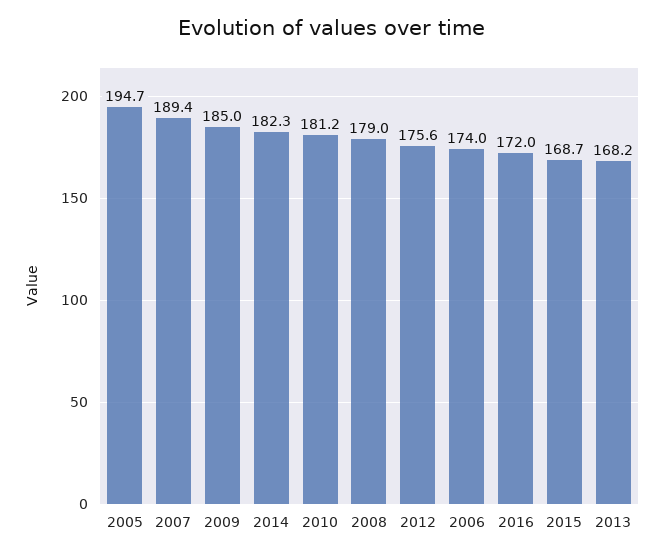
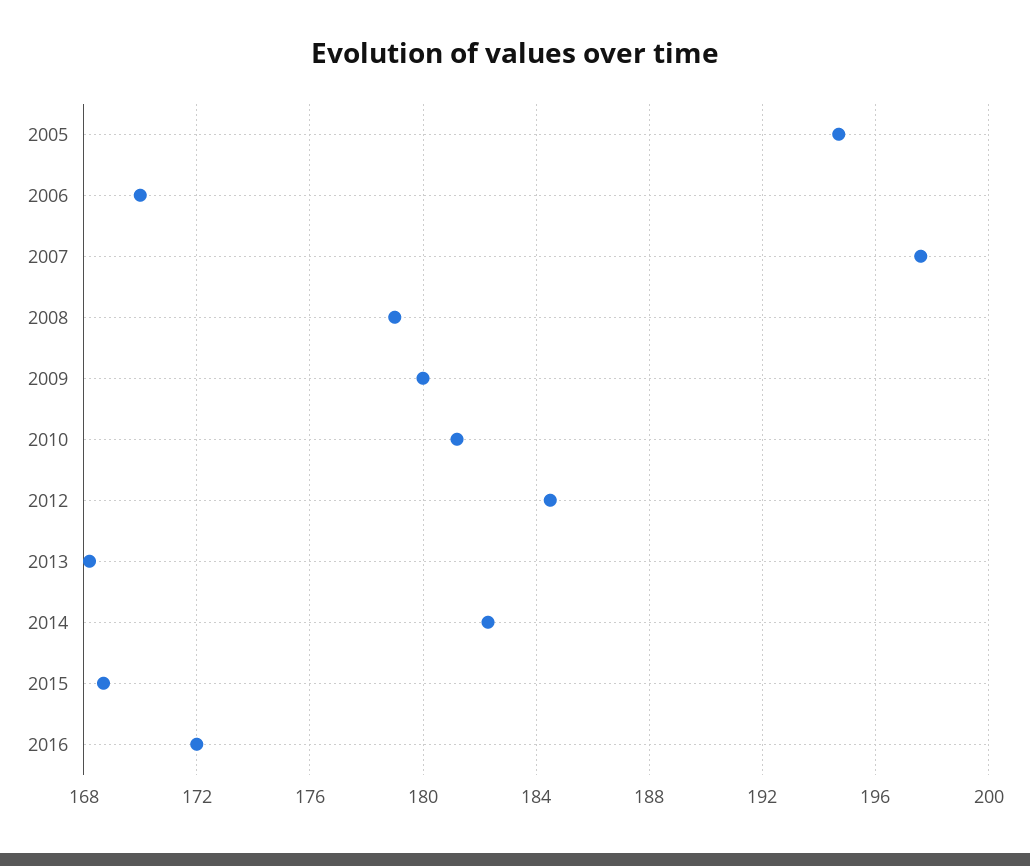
  {
    "2005": 194.7,
-   "2007": 189.4,
+   "2007": 197.5,
-   "2009": 185,
+   "2009": 180,
    "2014": 182.3,
    "2010": 181.2,
    "2008": 179,
-   "2012": 175.6,
+   "2012": 184.5,
-   "2006": 174,
+   "2006": 170,
    "2016": 172,
    "2015": 168.7,
    "2013": 168.2
  }

